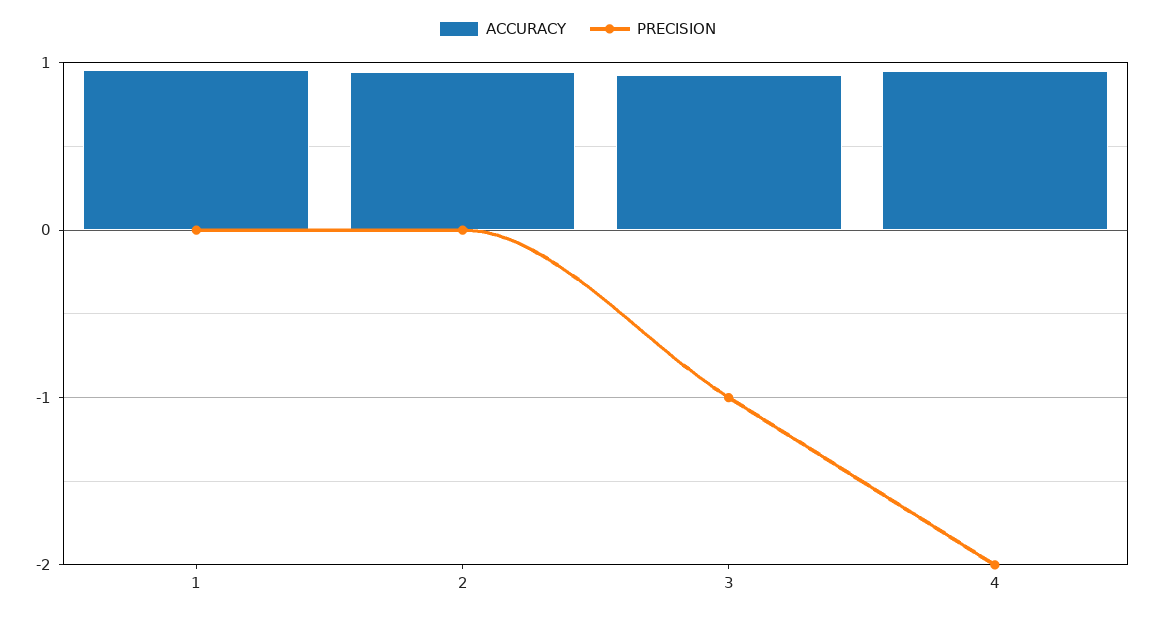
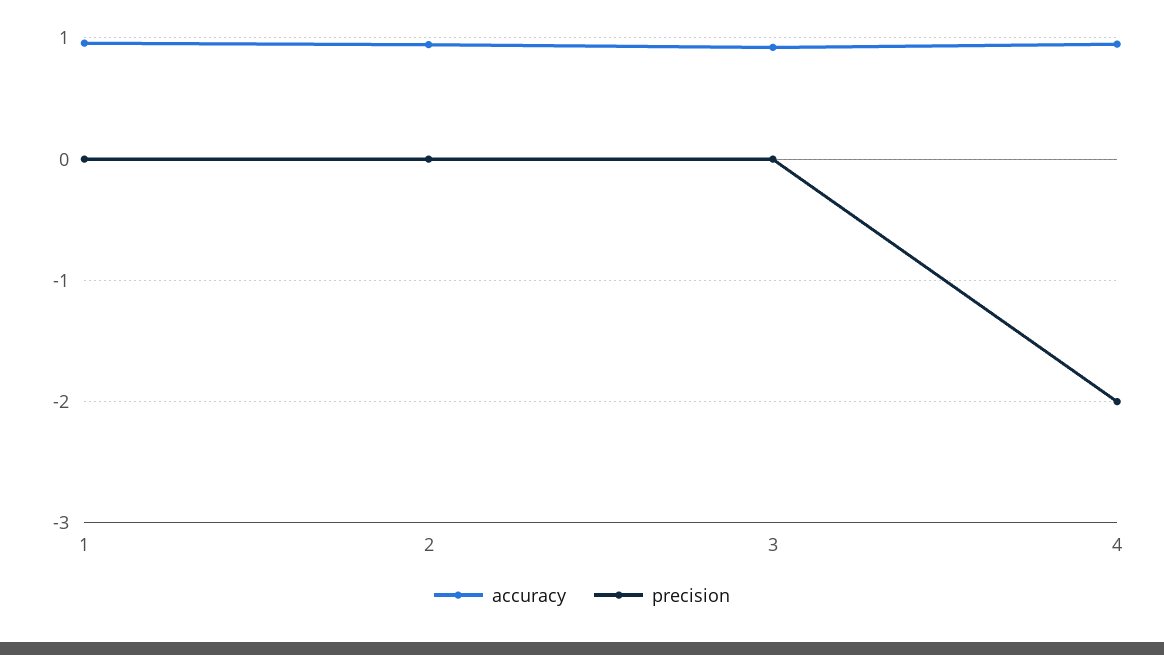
  {
    "ACCURACY": {
      "1": 1,
      "2": 0.9,
      "3": 0.9,
      "4": 0.9
    },
    "PRECISION": {
      "1": 0,
      "2": 0,
-     "3": -1,
+     "3": 0,
      "4": -2
    }
  }

